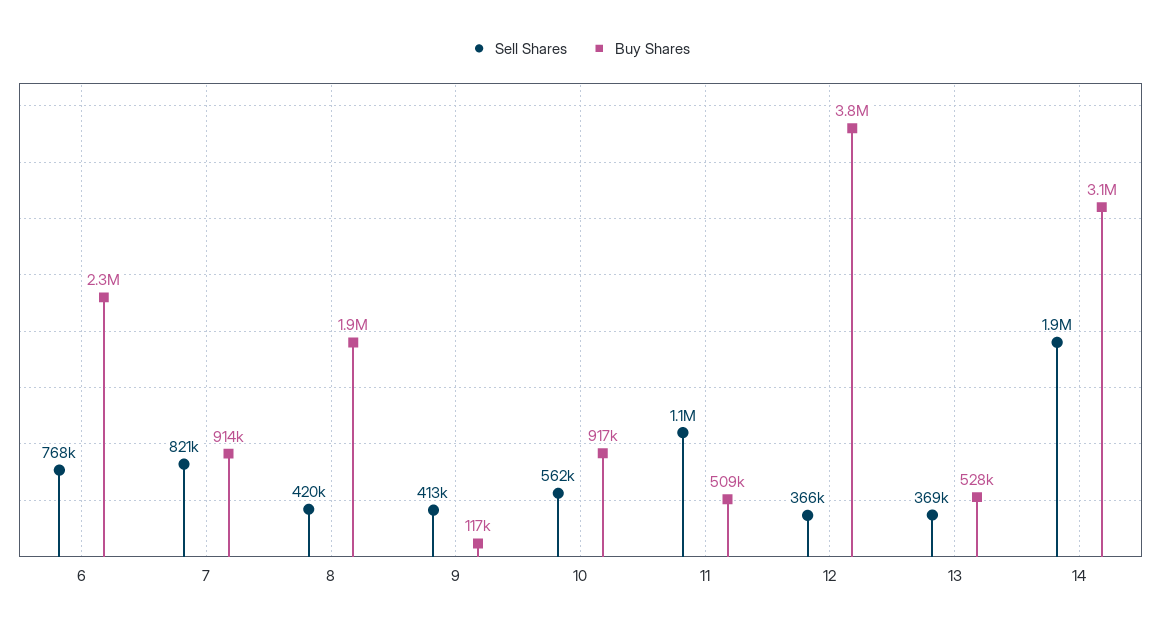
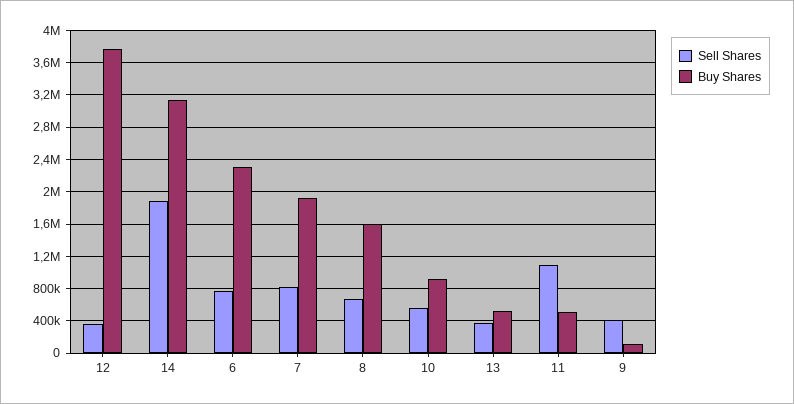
  {
    "Sell Shares": {
      "6": 768000,
      "7": 821000,
-     "8": 420000,
+     "8": 700000,
      "9": 413000,
      "10": 562000,
      "11": 1100000,
      "12": 366000,
      "13": 369000,
      "14": 1900000
    },
    "Buy Shares": {
      "6": 2300000,
-     "7": 914000,
+     "7": 1900000,
-     "8": 1900000,
+     "8": 1600000,
      "9": 117000,
      "10": 917000,
      "11": 509000,
      "12": 3800000,
      "13": 528000,
      "14": 3100000
    }
  }

